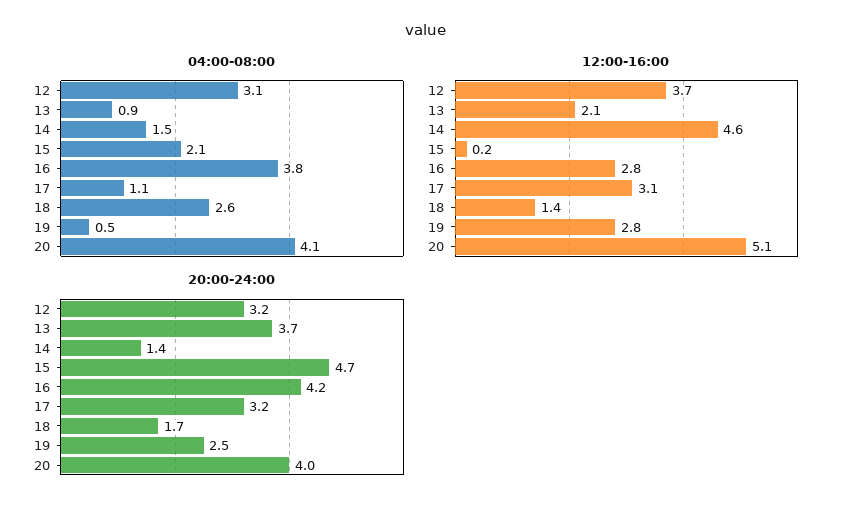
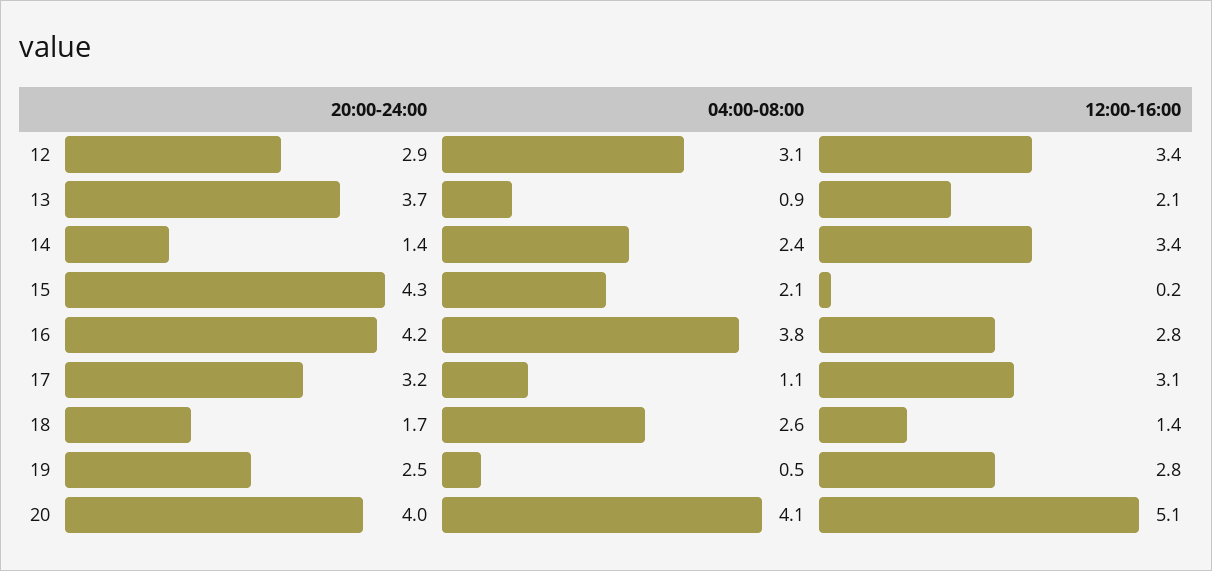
  {
    "04:00-08:00": {
      "12": 3.1,
      "13": 0.9,
-     "14": 1.5,
+     "14": 2.4,
      "15": 2.1,
      "16": 3.8,
      "17": 1.1,
      "18": 2.6,
      "19": 0.5,
      "20": 4.1
    },
    "12:00-16:00": {
-     "12": 3.7,
+     "12": 3.4,
      "13": 2.1,
-     "14": 4.6,
+     "14": 3.4,
      "15": 0.2,
      "16": 2.8,
      "17": 3.1,
      "18": 1.4,
      "19": 2.8,
      "20": 5.1
    },
    "20:00-24:00": {
-     "12": 3.2,
+     "12": 2.9,
      "13": 3.7,
      "14": 1.4,
-     "15": 4.7,
+     "15": 4.3,
      "16": 4.2,
      "17": 3.2,
      "18": 1.7,
      "19": 2.5,
      "20": 4
    }
  }

